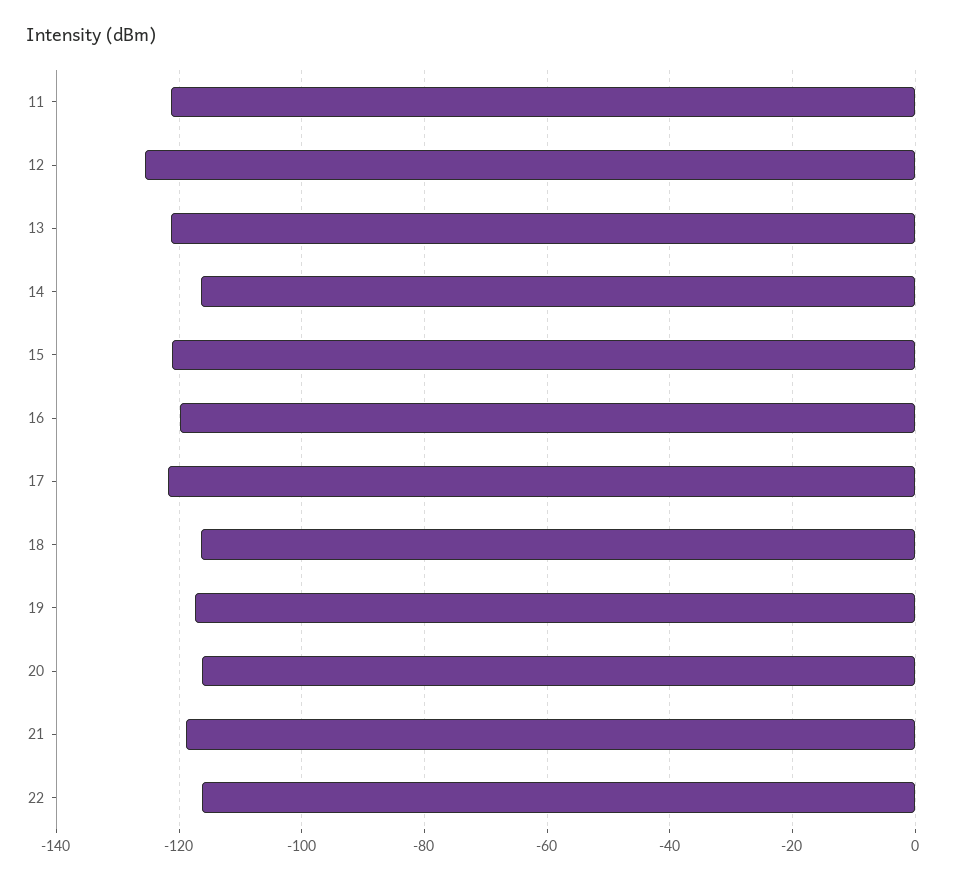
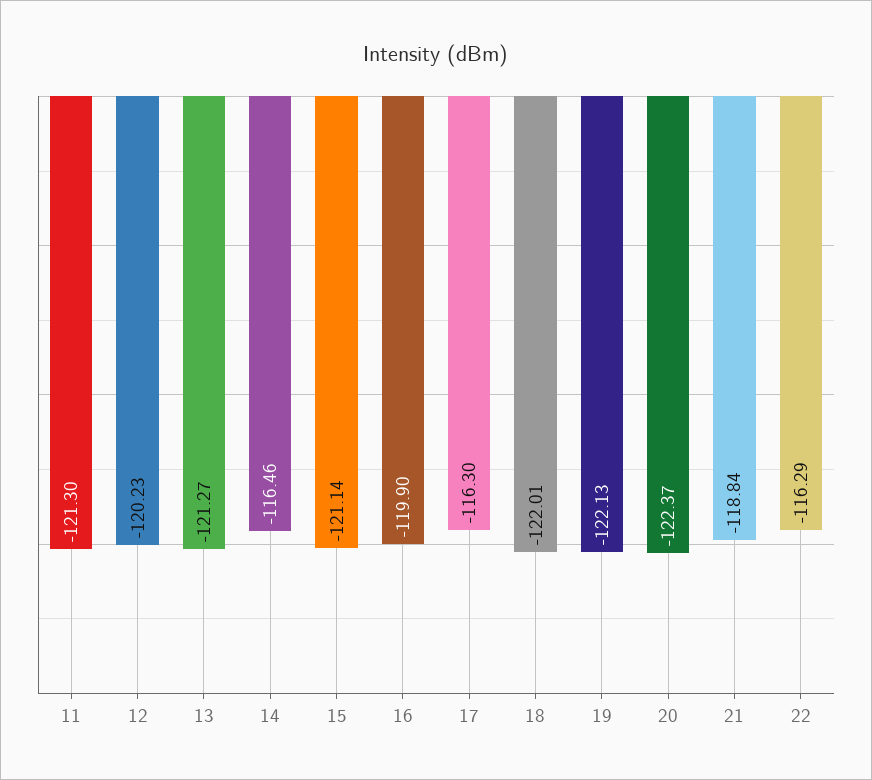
  {
    "11": -121.3,
-   "12": -126,
+   "12": -120.23,
    "13": -121.27,
    "14": -116.46,
    "15": -121.14,
    "16": -119.9,
-   "17": -122,
+   "17": -116.3,
-   "18": -116,
+   "18": -122.01,
-   "19": -118,
+   "19": -122.13,
-   "20": -116,
+   "20": -122.37,
    "21": -118.84,
    "22": -116.29
  }

